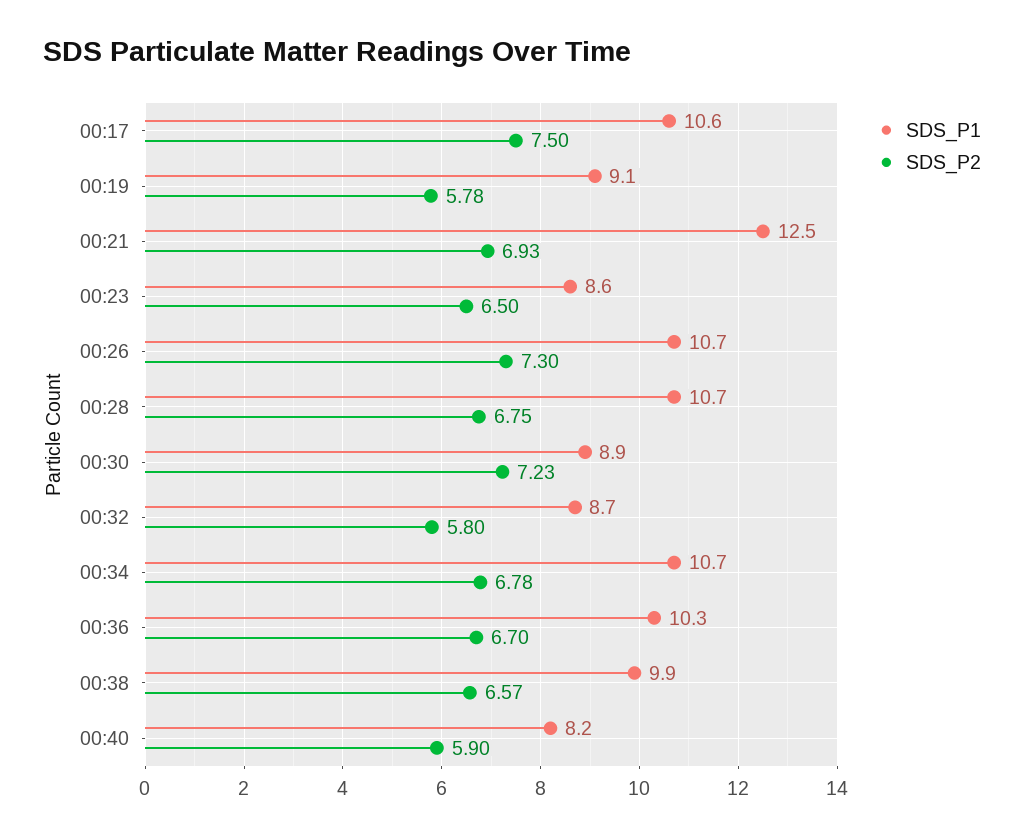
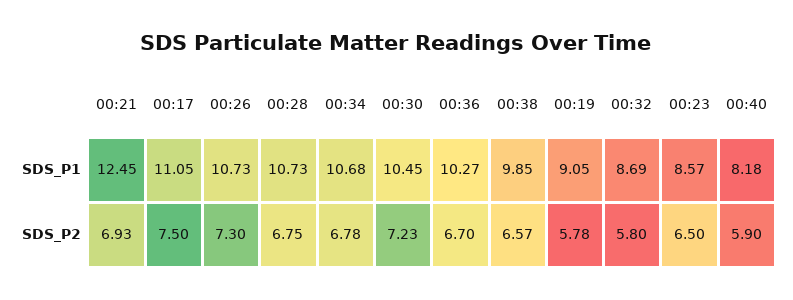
  {
    "SDS_P1": {
-     "00:17": 10.6,
+     "00:17": 11.05,
      "00:19": 9.05,
      "00:21": 12.45,
      "00:23": 8.57,
      "00:26": 10.73,
      "00:28": 10.73,
-     "00:30": 8.9,
+     "00:30": 10.45,
      "00:32": 8.69,
      "00:34": 10.68,
      "00:36": 10.27,
      "00:38": 9.85,
      "00:40": 8.18
    },
    "SDS_P2": {
      "00:17": 7.5,
      "00:19": 5.78,
      "00:21": 6.93,
      "00:23": 6.5,
      "00:26": 7.3,
      "00:28": 6.75,
      "00:30": 7.23,
      "00:32": 5.8,
      "00:34": 6.78,
      "00:36": 6.7,
      "00:38": 6.57,
      "00:40": 5.9
    }
  }

